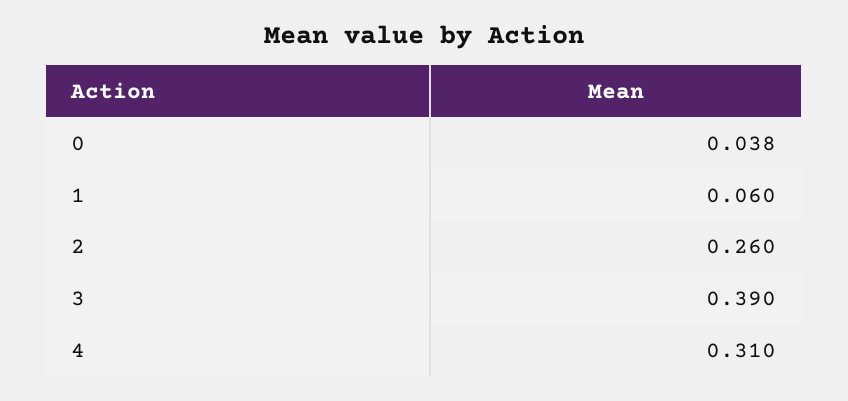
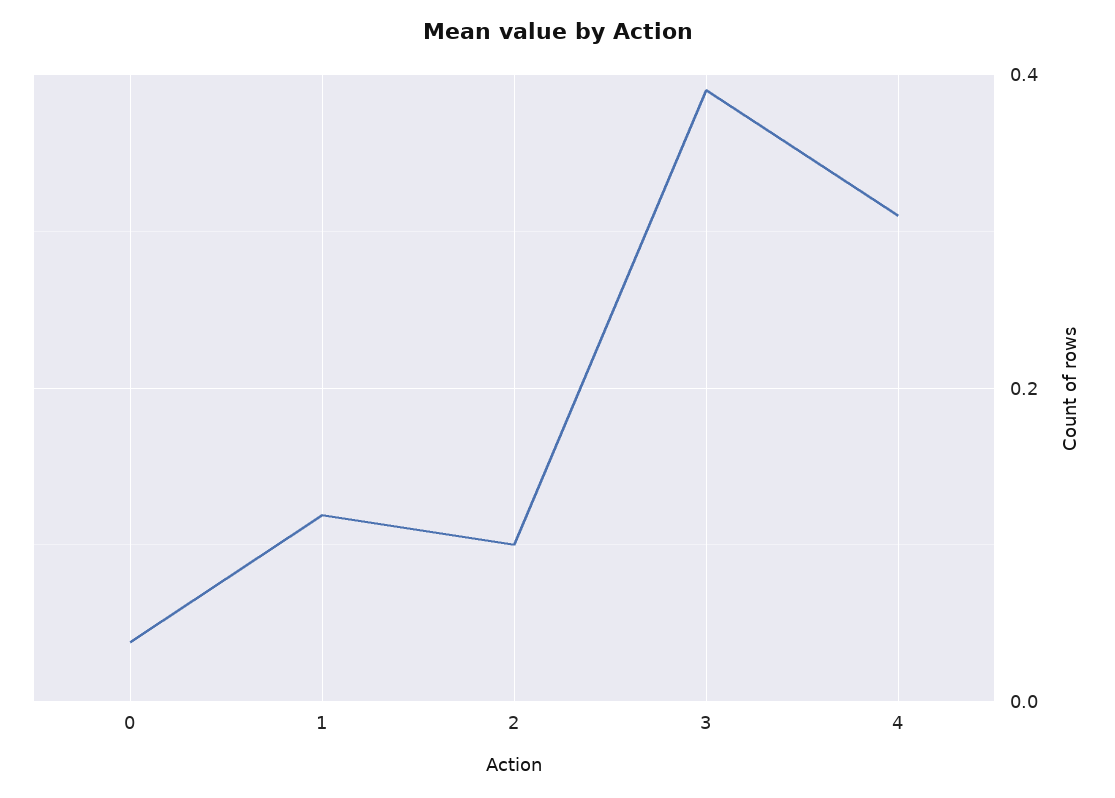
  {
    "0": 0.038,
-   "1": 0.06,
+   "1": 0.12,
-   "2": 0.26,
+   "2": 0.1,
    "3": 0.39,
    "4": 0.31
  }

